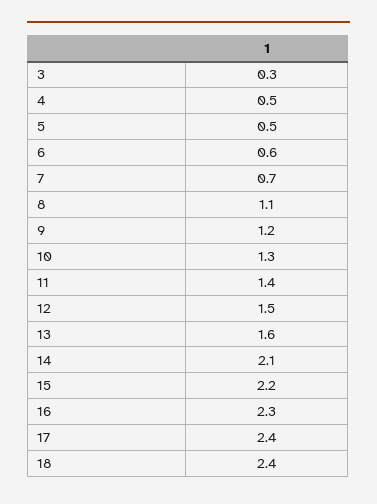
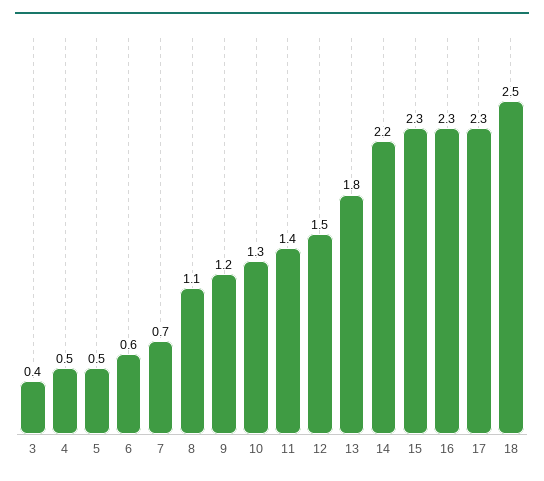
  {
-   "3": 0.3,
+   "3": 0.4,
    "4": 0.5,
    "5": 0.5,
    "6": 0.6,
    "7": 0.7,
    "8": 1.1,
    "9": 1.2,
    "10": 1.3,
    "11": 1.4,
    "12": 1.5,
-   "13": 1.6,
+   "13": 1.8,
-   "14": 2.1,
+   "14": 2.2,
-   "15": 2.2,
+   "15": 2.3,
    "16": 2.3,
-   "17": 2.4,
+   "17": 2.3,
-   "18": 2.4
+   "18": 2.5
  }

